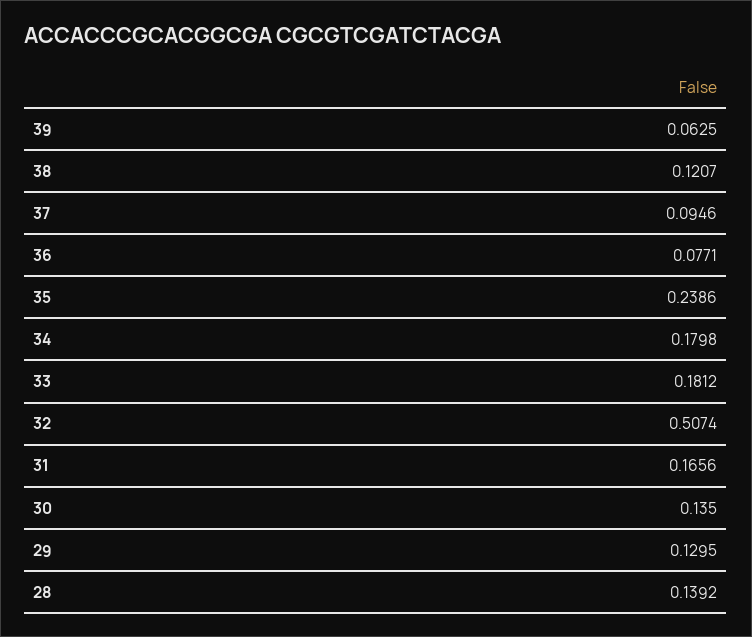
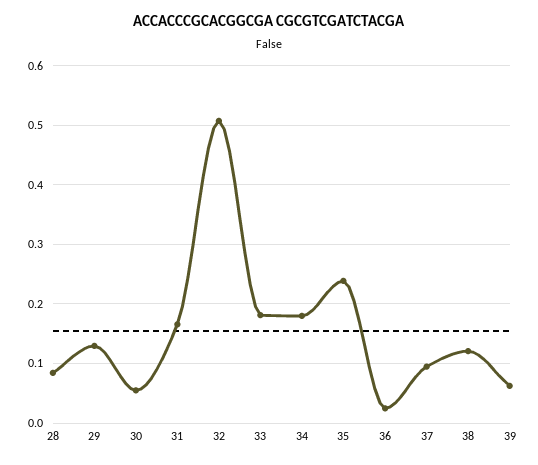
  {
    "39": 0.0625,
    "38": 0.1207,
    "37": 0.0946,
-   "36": 0.0771,
+   "36": 0.02,
    "35": 0.2386,
    "34": 0.1798,
    "33": 0.1812,
    "32": 0.5074,
    "31": 0.1656,
-   "30": 0.135,
+   "30": 0.06,
    "29": 0.1295,
-   "28": 0.1392
+   "28": 0.08
  }

